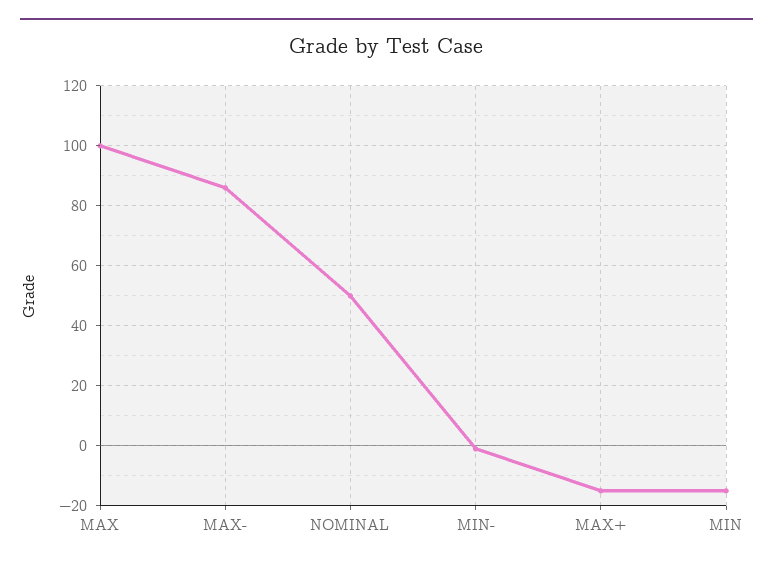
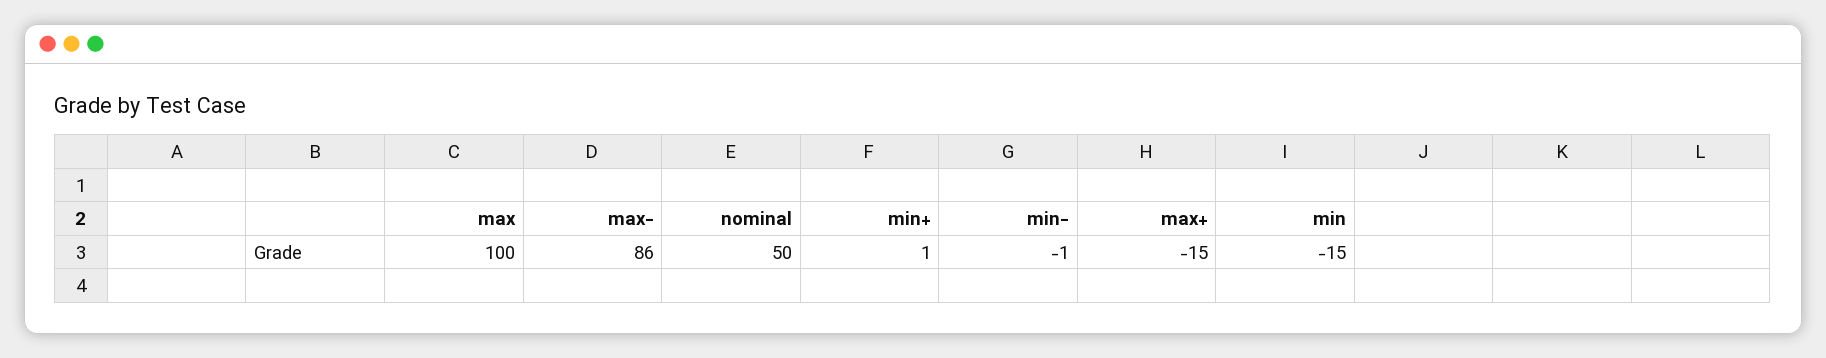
  {
    "MAX": 100,
    "MAX-": 86,
    "NOMINAL": 50,
    "MIN-": -1,
    "MAX+": -15,
-   "MIN": -15
+   "MIN": -15,
+   "min+": 1
  }

